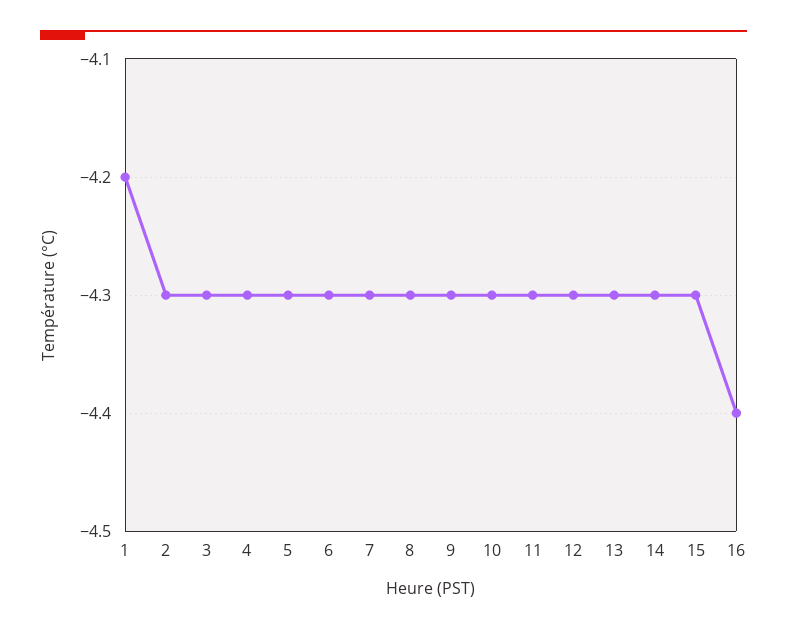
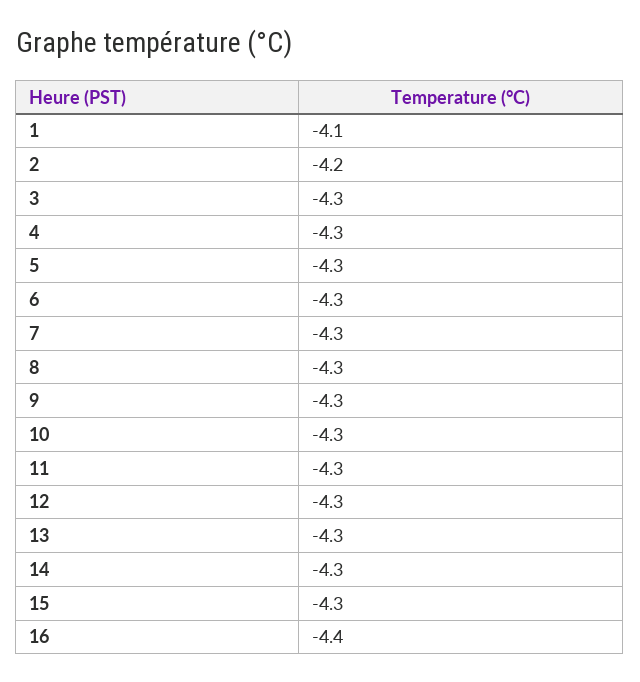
  {
-   "1": -4.2,
+   "1": -4.1,
-   "2": -4.3,
+   "2": -4.2,
    "3": -4.3,
    "4": -4.3,
    "5": -4.3,
    "6": -4.3,
    "7": -4.3,
    "8": -4.3,
    "9": -4.3,
    "10": -4.3,
    "11": -4.3,
    "12": -4.3,
    "13": -4.3,
    "14": -4.3,
    "15": -4.3,
    "16": -4.4
  }

